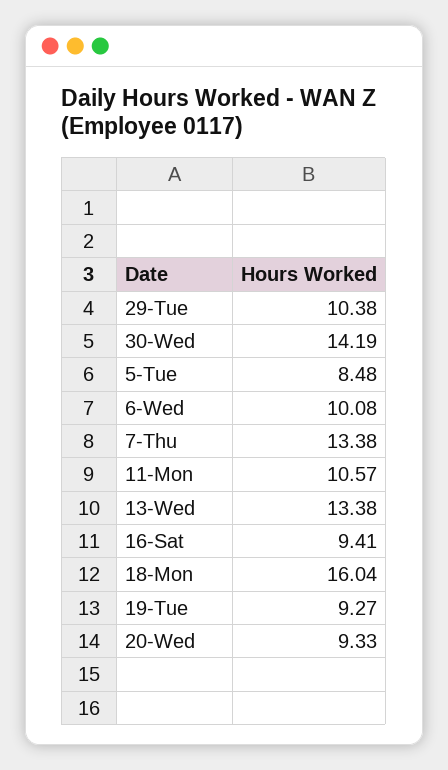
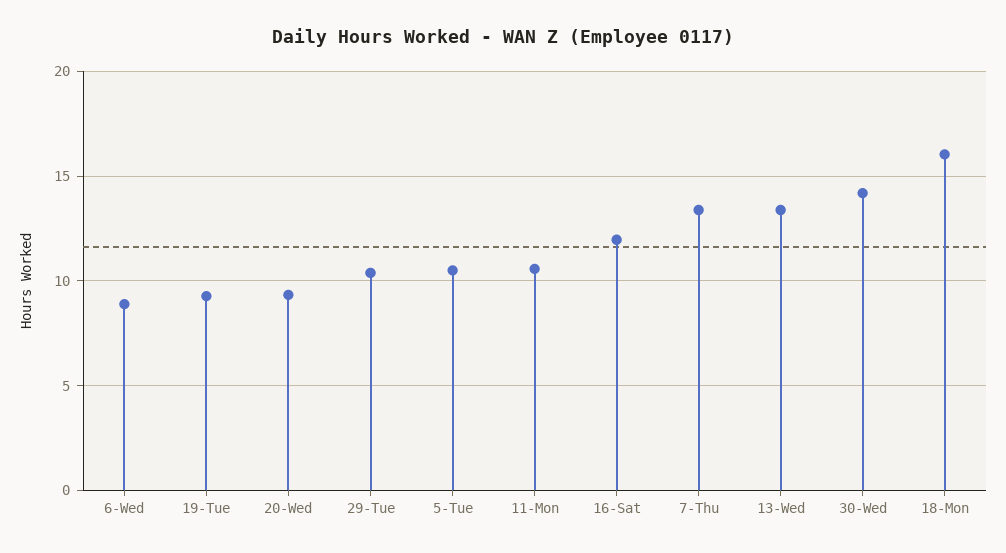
  {
    "29-Tue": 10.38,
    "30-Wed": 14.19,
-   "5-Tue": 8.48,
+   "5-Tue": 10.5,
-   "6-Wed": 10.08,
+   "6-Wed": 9,
    "7-Thu": 13.38,
    "11-Mon": 10.57,
    "13-Wed": 13.38,
-   "16-Sat": 9.41,
+   "16-Sat": 12,
    "18-Mon": 16.04,
    "19-Tue": 9.27,
    "20-Wed": 9.33
  }

